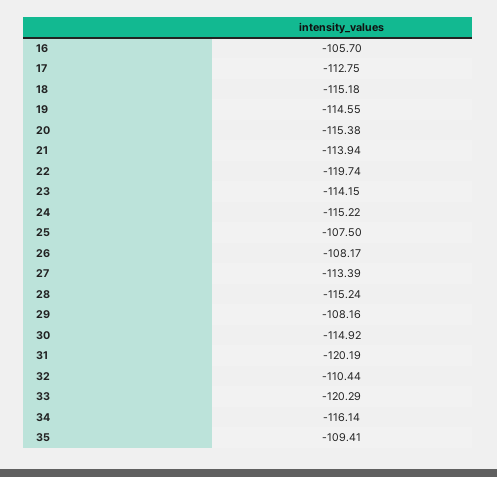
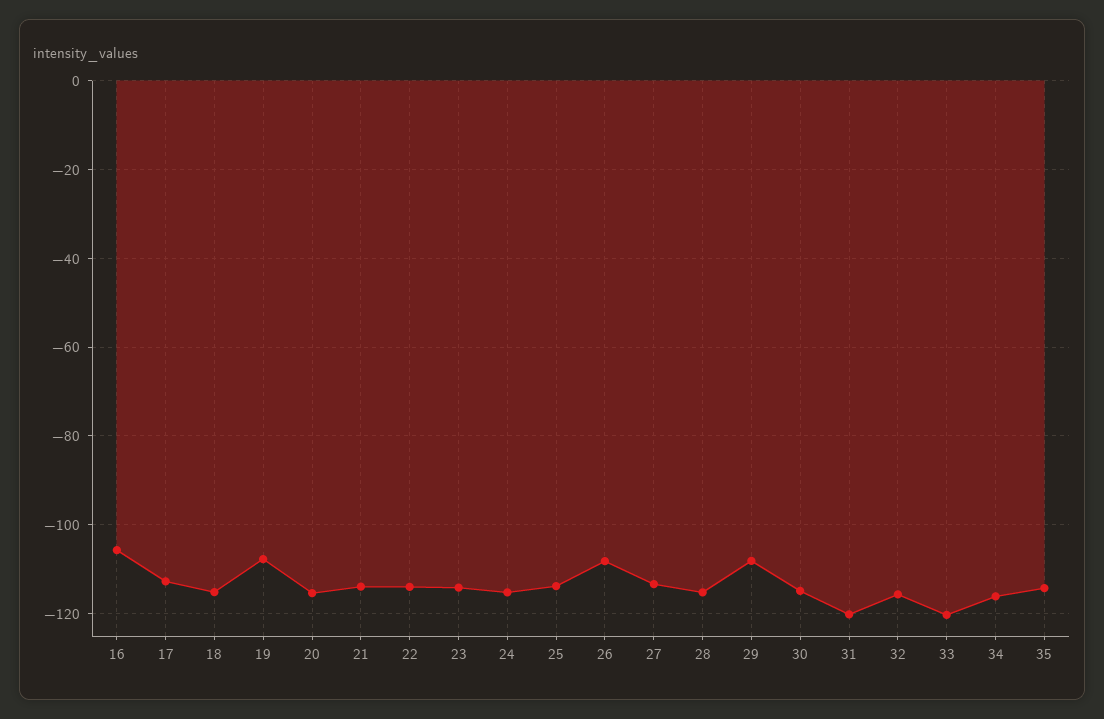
  {
    "16": -105.7,
    "17": -112.75,
    "18": -115.18,
-   "19": -114.55,
+   "19": -108,
    "20": -115.38,
    "21": -113.94,
-   "22": -119.74,
+   "22": -114,
    "23": -114.15,
    "24": -115.22,
-   "25": -107.5,
+   "25": -114,
    "26": -108.17,
    "27": -113.39,
    "28": -115.24,
    "29": -108.16,
    "30": -114.92,
    "31": -120.19,
-   "32": -110.44,
+   "32": -116,
    "33": -120.29,
    "34": -116.14,
-   "35": -109.41
+   "35": -114
  }

